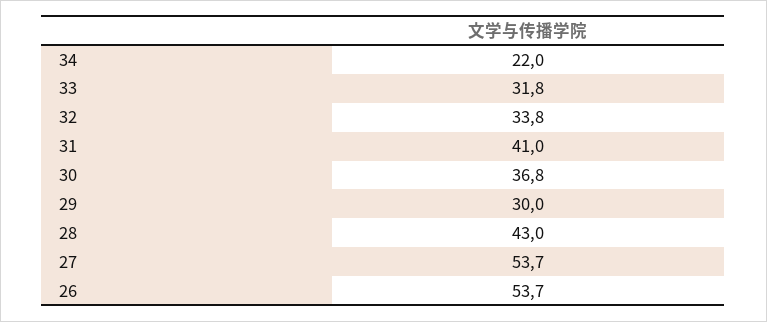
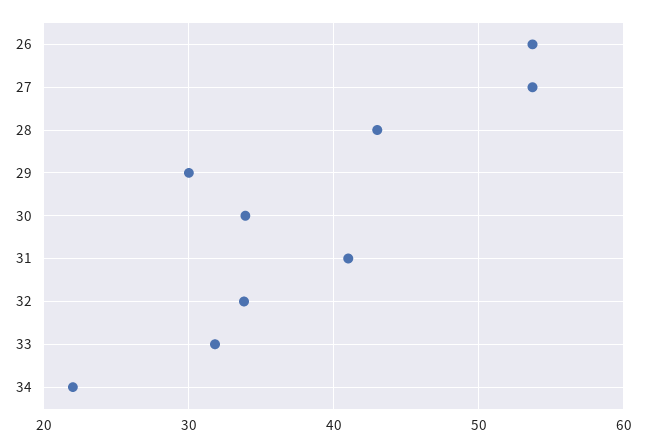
  {
    "34": 22,
    "33": 31.8,
    "32": 33.8,
    "31": 41,
-   "30": 36.8,
+   "30": 34,
    "29": 30,
    "28": 43,
    "27": 53.7,
    "26": 53.7
  }

